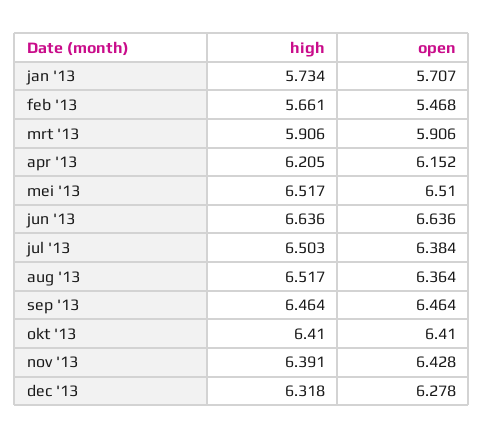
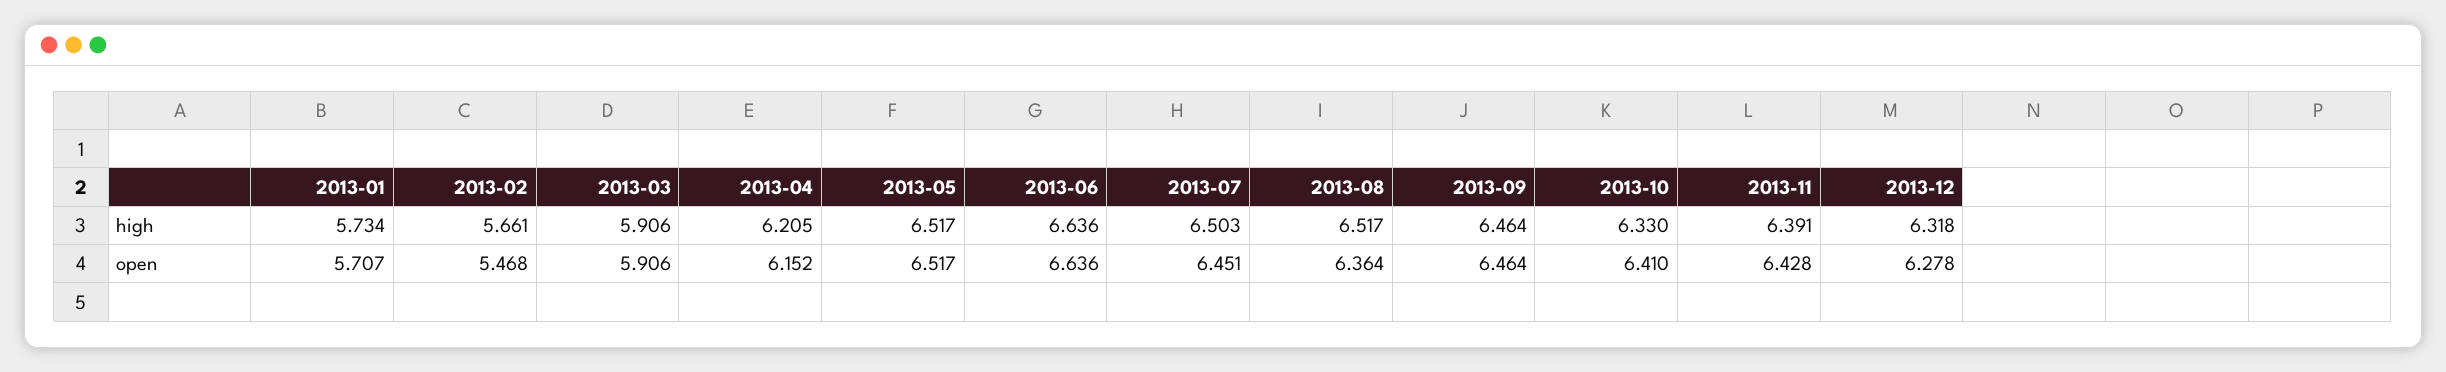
  {
    "high": {
      "jan '13": 5.734,
      "feb '13": 5.661,
      "mrt '13": 5.906,
      "apr '13": 6.205,
      "mei '13": 6.517,
      "jun '13": 6.636,
      "jul '13": 6.503,
      "aug '13": 6.517,
      "sep '13": 6.464,
-     "okt '13": 6.41,
+     "okt '13": 6.33,
      "nov '13": 6.391,
      "dec '13": 6.318
    },
    "open": {
      "jan '13": 5.707,
      "feb '13": 5.468,
      "mrt '13": 5.906,
      "apr '13": 6.152,
-     "mei '13": 6.51,
+     "mei '13": 6.517,
      "jun '13": 6.636,
-     "jul '13": 6.384,
+     "jul '13": 6.451,
      "aug '13": 6.364,
      "sep '13": 6.464,
      "okt '13": 6.41,
      "nov '13": 6.428,
      "dec '13": 6.278
    }
  }

